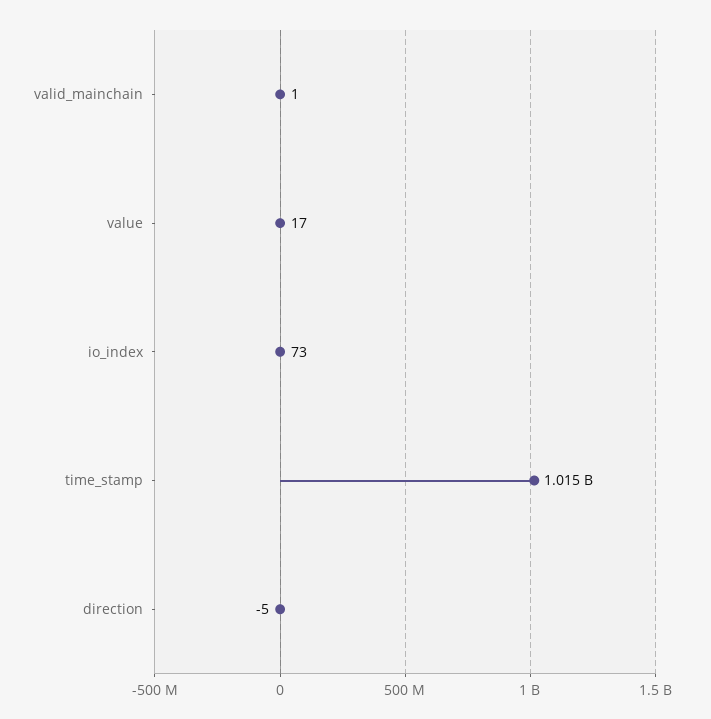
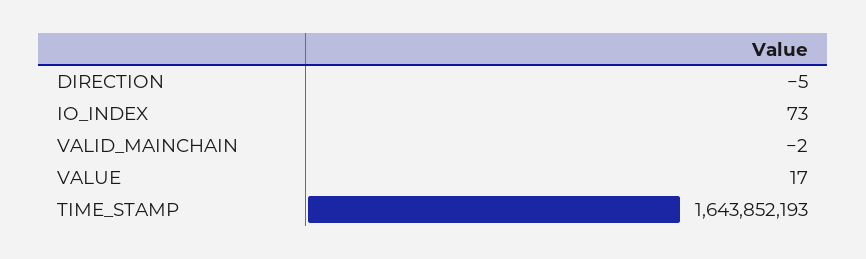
  {
-   "valid_mainchain": 1,
+   "valid_mainchain": -2,
    "value": 17,
    "io_index": 73,
-   "time_stamp": 1015000000,
+   "time_stamp": 1643852193,
    "direction": -5
  }

